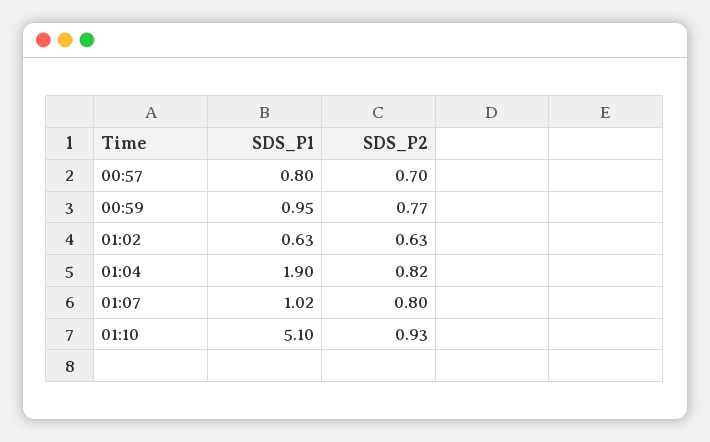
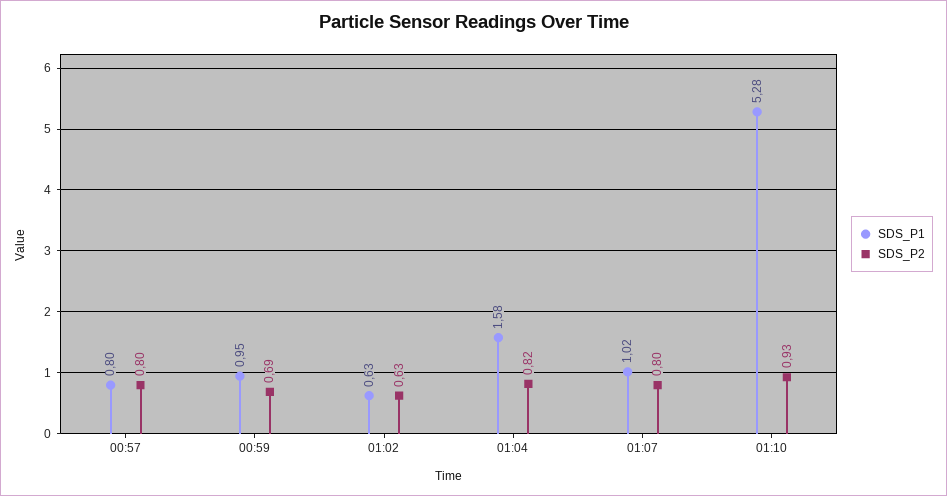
  {
    "SDS_P1": {
      "00:57": 0.8,
      "00:59": 0.95,
      "01:02": 0.63,
-     "01:04": 1.9,
+     "01:04": 1.58,
      "01:07": 1.02,
-     "01:10": 5.1
+     "01:10": 5.28
    },
    "SDS_P2": {
-     "00:57": 0.7,
+     "00:57": 0.8,
-     "00:59": 0.77,
+     "00:59": 0.69,
      "01:02": 0.63,
      "01:04": 0.82,
      "01:07": 0.8,
      "01:10": 0.93
    }
  }

